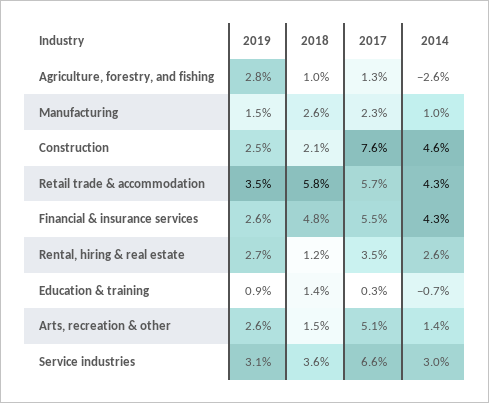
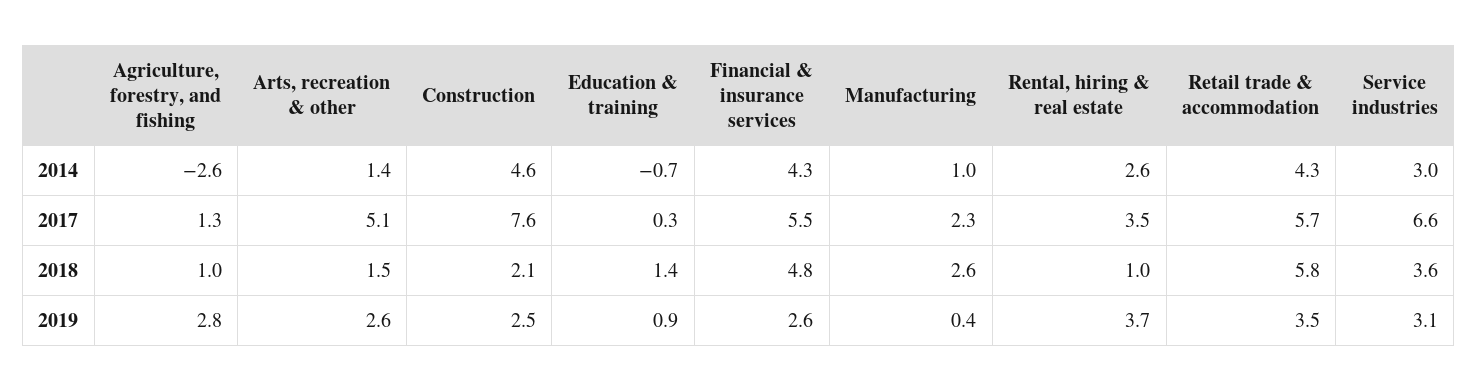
  {
    "2019": {
      "Agriculture, forestry, and fishing": 2.8,
-     "Manufacturing": 1.5,
+     "Manufacturing": 0.4,
      "Construction": 2.5,
      "Retail trade & accommodation": 3.5,
      "Financial & insurance services": 2.6,
-     "Rental, hiring & real estate": 2.7,
+     "Rental, hiring & real estate": 3.7,
      "Education & training": 0.9,
      "Arts, recreation & other": 2.6,
      "Service industries": 3.1
    },
    "2018": {
      "Agriculture, forestry, and fishing": 1,
      "Manufacturing": 2.6,
      "Construction": 2.1,
      "Retail trade & accommodation": 5.8,
      "Financial & insurance services": 4.8,
-     "Rental, hiring & real estate": 1.2,
+     "Rental, hiring & real estate": 1,
      "Education & training": 1.4,
      "Arts, recreation & other": 1.5,
      "Service industries": 3.6
    },
    "2017": {
      "Agriculture, forestry, and fishing": 1.3,
      "Manufacturing": 2.3,
      "Construction": 7.6,
      "Retail trade & accommodation": 5.7,
      "Financial & insurance services": 5.5,
      "Rental, hiring & real estate": 3.5,
      "Education & training": 0.3,
      "Arts, recreation & other": 5.1,
      "Service industries": 6.6
    },
    "2014": {
      "Agriculture, forestry, and fishing": -2.6,
      "Manufacturing": 1,
      "Construction": 4.6,
      "Retail trade & accommodation": 4.3,
      "Financial & insurance services": 4.3,
      "Rental, hiring & real estate": 2.6,
      "Education & training": -0.7,
      "Arts, recreation & other": 1.4,
      "Service industries": 3
    }
  }

